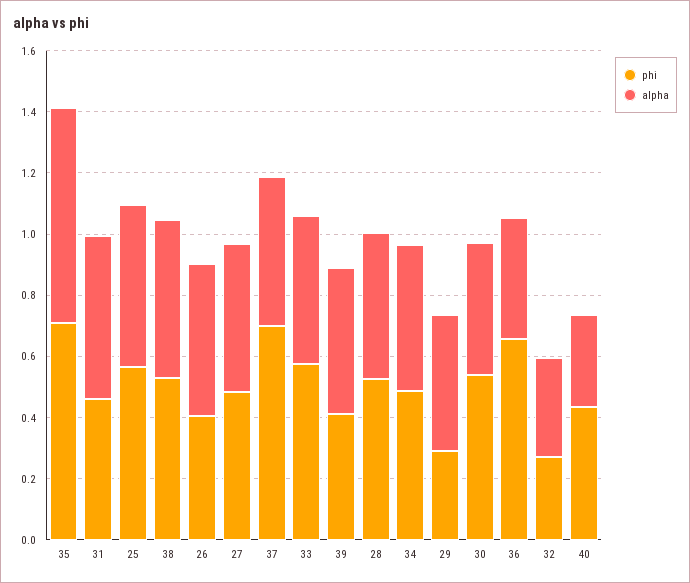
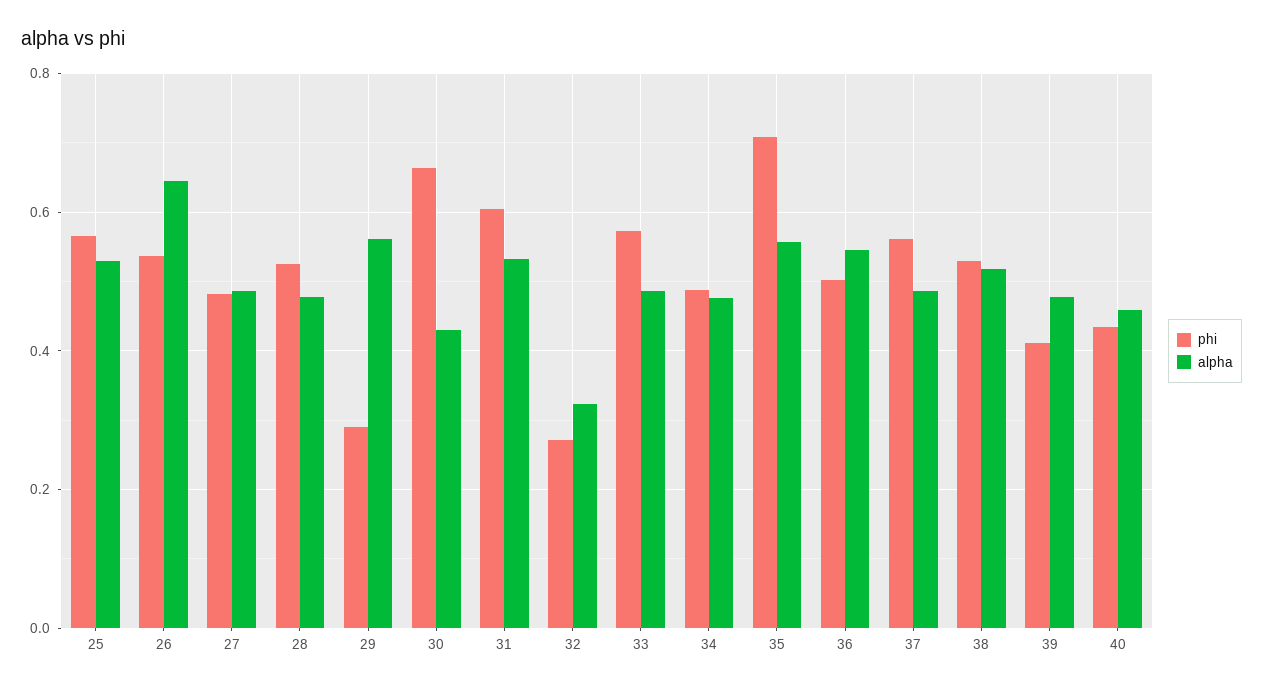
  {
    "phi": {
      "35": 0.7,
-     "31": 0.45,
+     "31": 0.6,
      "25": 0.56,
      "38": 0.52,
-     "26": 0.4,
+     "26": 0.54,
      "27": 0.48,
-     "37": 0.7,
+     "37": 0.56,
      "33": 0.58,
      "39": 0.42,
      "28": 0.52,
      "34": 0.48,
      "29": 0.3,
-     "30": 0.55,
+     "30": 0.66,
-     "36": 0.65,
+     "36": 0.5,
      "32": 0.28,
      "40": 0.44
    },
    "alpha": {
-     "35": 0.7,
+     "35": 0.56,
      "31": 0.54,
      "25": 0.52,
      "38": 0.52,
-     "26": 0.5,
+     "26": 0.64,
      "27": 0.48,
      "37": 0.48,
      "33": 0.48,
      "39": 0.48,
      "28": 0.48,
      "34": 0.48,
-     "29": 0.45,
+     "29": 0.56,
      "30": 0.44,
-     "36": 0.4,
+     "36": 0.54,
      "32": 0.32,
-     "40": 0.3
+     "40": 0.46
    }
  }

